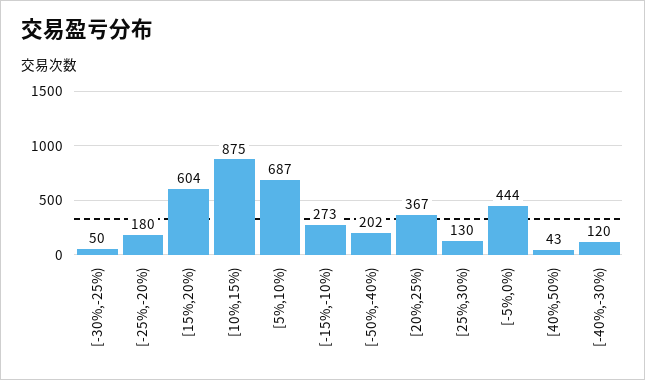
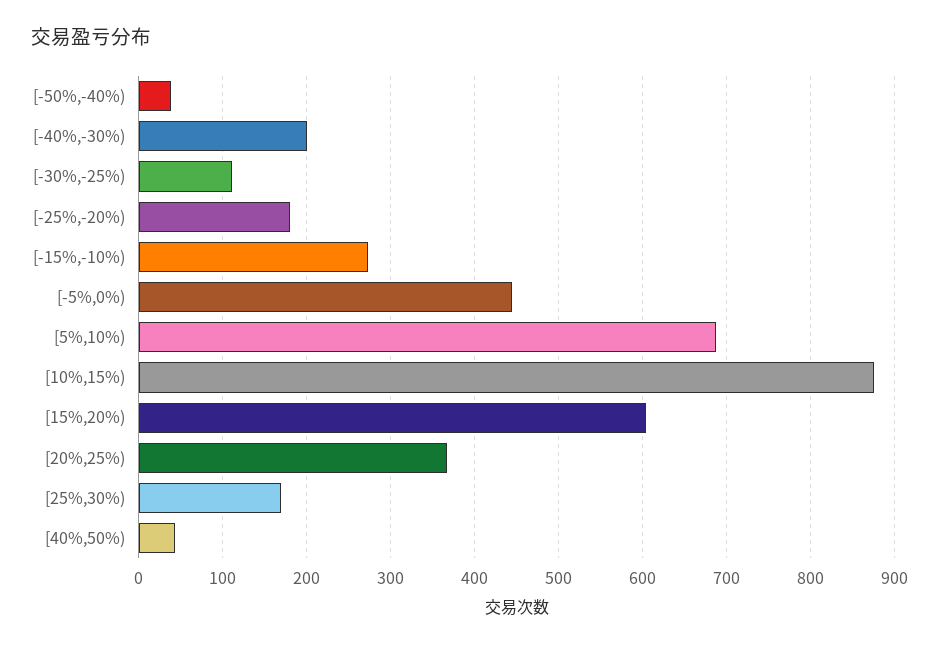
  {
-   "[-30%,-25%)": 50,
+   "[-30%,-25%)": 110,
    "[-25%,-20%)": 180,
    "[15%,20%)": 604,
    "[10%,15%)": 875,
    "[5%,10%)": 687,
    "[-15%,-10%)": 273,
-   "[-50%,-40%)": 202,
+   "[-50%,-40%)": 40,
    "[20%,25%)": 367,
-   "[25%,30%)": 130,
+   "[25%,30%)": 170,
    "[-5%,0%)": 444,
    "[40%,50%)": 43,
-   "[-40%,-30%)": 120
+   "[-40%,-30%)": 200
  }

